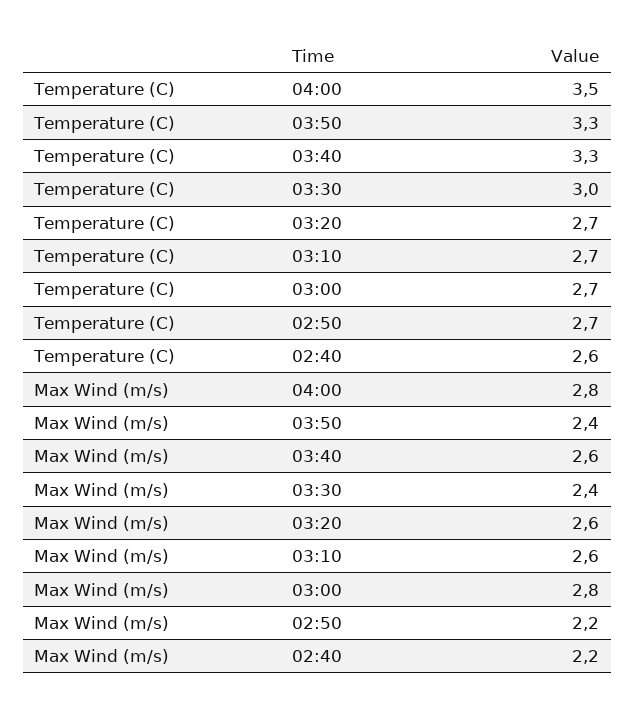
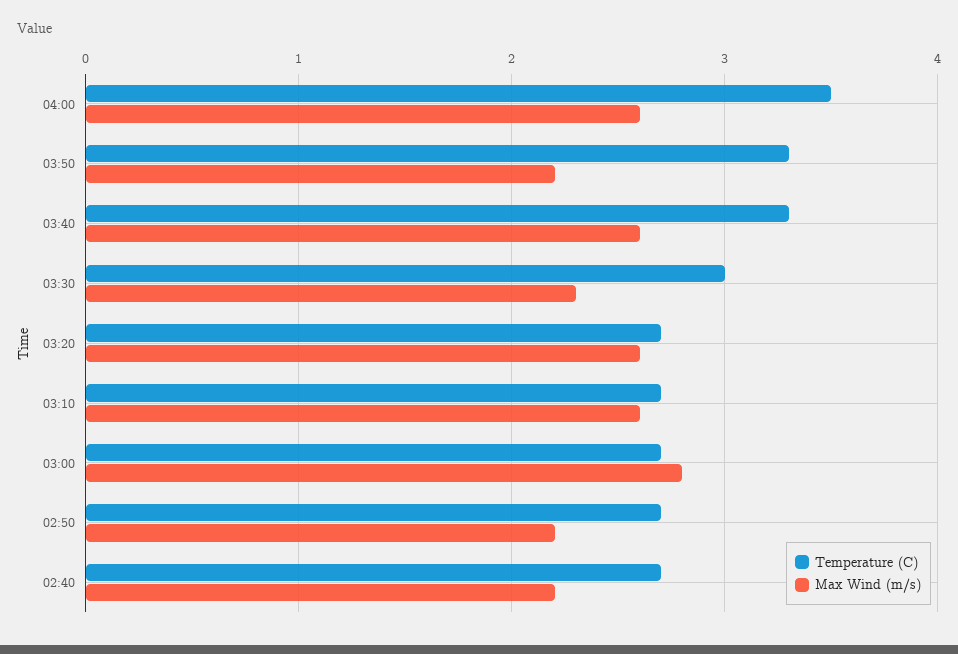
  {
    "Temperature (C)": {
      "04:00": 3.5,
      "03:50": 3.3,
      "03:40": 3.3,
      "03:30": 3,
      "03:20": 2.7,
      "03:10": 2.7,
      "03:00": 2.7,
      "02:50": 2.7,
-     "02:40": 2.6
+     "02:40": 2.7
    },
    "Max Wind (m/s)": {
-     "04:00": 2.8,
+     "04:00": 2.6,
-     "03:50": 2.4,
+     "03:50": 2.2,
      "03:40": 2.6,
-     "03:30": 2.4,
+     "03:30": 2.3,
      "03:20": 2.6,
      "03:10": 2.6,
      "03:00": 2.8,
      "02:50": 2.2,
      "02:40": 2.2
    }
  }

